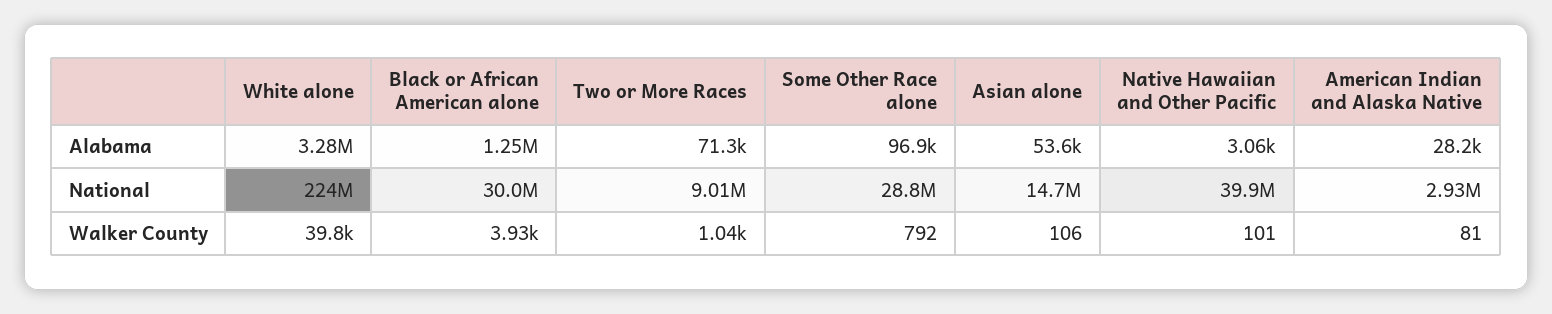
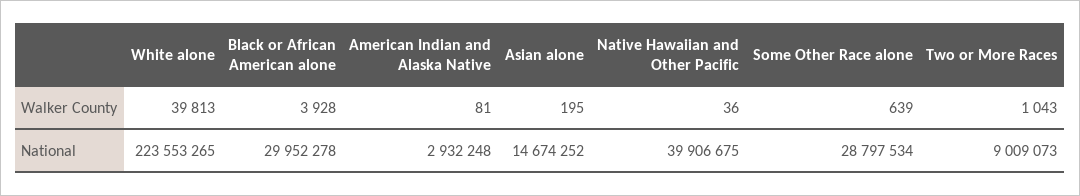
  {
    "White alone": {
-     "Alabama": 3280000,
      "National": 223553265,
      "Walker County": 39813
    },
    "Black or African American alone": {
-     "Alabama": 1250000,
      "National": 29952278,
      "Walker County": 3928
    },
    "Two or More Races": {
-     "Alabama": 71300,
      "National": 9009073,
      "Walker County": 1043
    },
    "Some Other Race alone": {
-     "Alabama": 96900,
      "National": 28797534,
-     "Walker County": 792
+     "Walker County": 639
    },
    "Asian alone": {
-     "Alabama": 53600,
      "National": 14674252,
-     "Walker County": 106
+     "Walker County": 195
    },
    "Native Hawaiian and Other Pacific": {
-     "Alabama": 3060,
      "National": 39906675,
-     "Walker County": 101
+     "Walker County": 36
    },
    "American Indian and Alaska Native": {
-     "Alabama": 28200,
      "National": 2932248,
      "Walker County": 81
    }
  }

